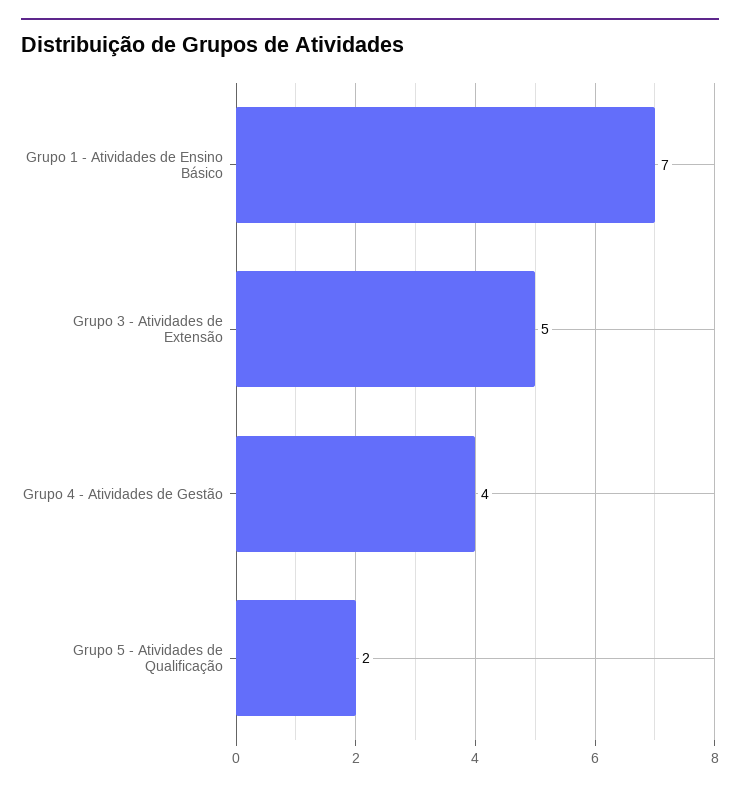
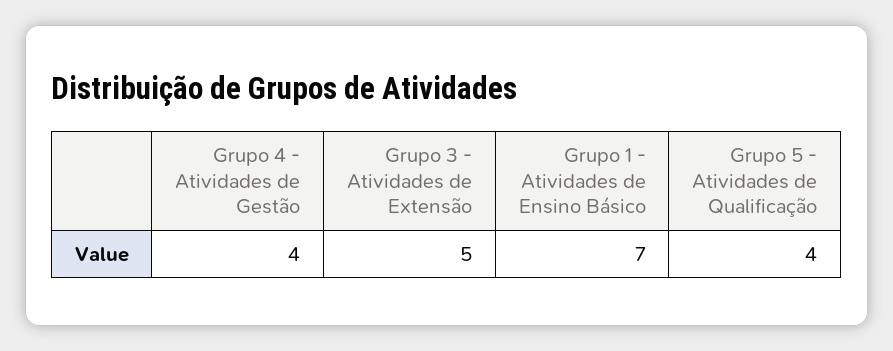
  {
    "Grupo 1 - Atividades de Ensino Básico": 7,
    "Grupo 3 - Atividades de Extensão": 5,
    "Grupo 4 - Atividades de Gestão": 4,
-   "Grupo 5 - Atividades de Qualificação": 2
+   "Grupo 5 - Atividades de Qualificação": 4
  }

